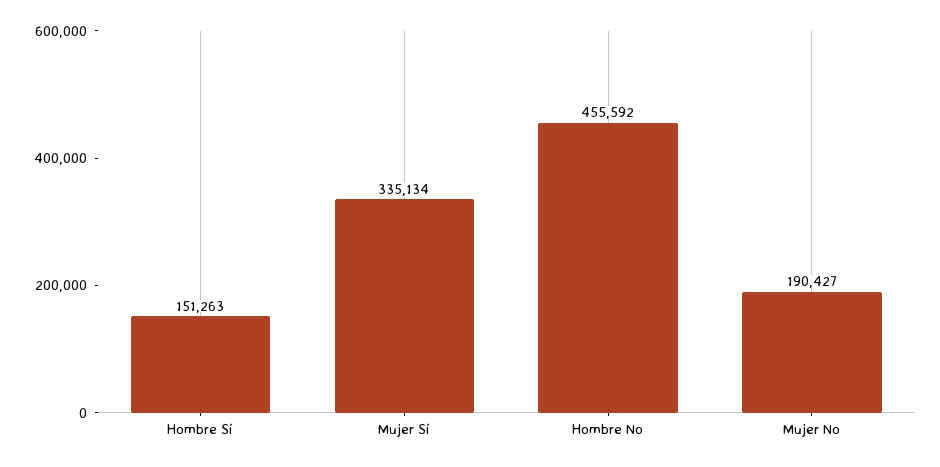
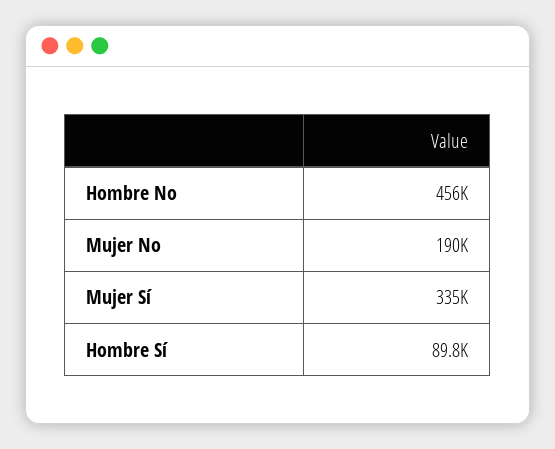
  {
-   "Hombre Sí": 151263,
+   "Hombre Sí": 89800,
    "Mujer Sí": 335134,
    "Hombre No": 455592,
    "Mujer No": 190427
  }

